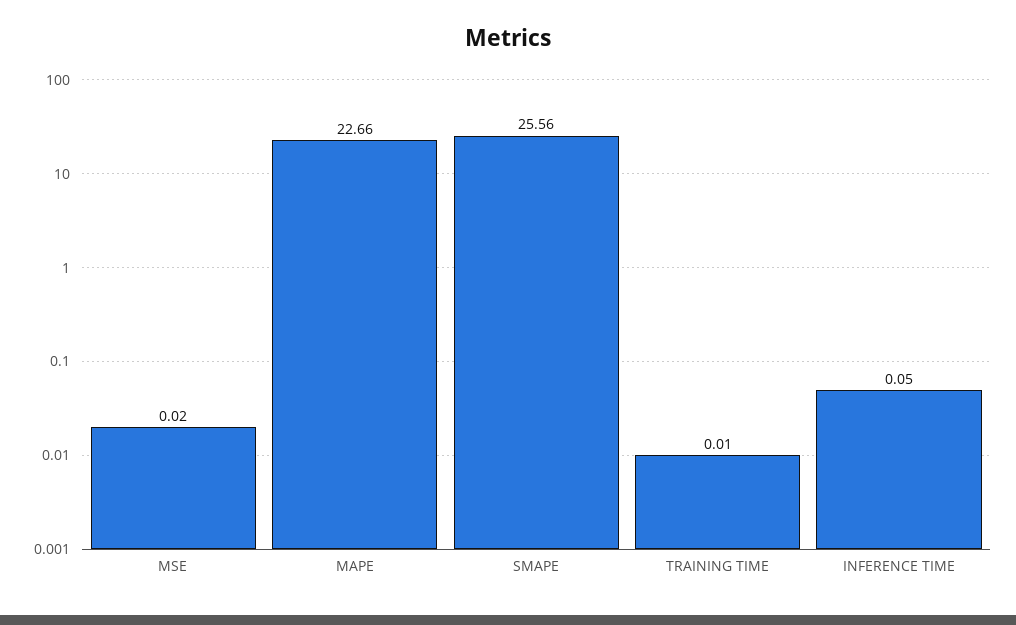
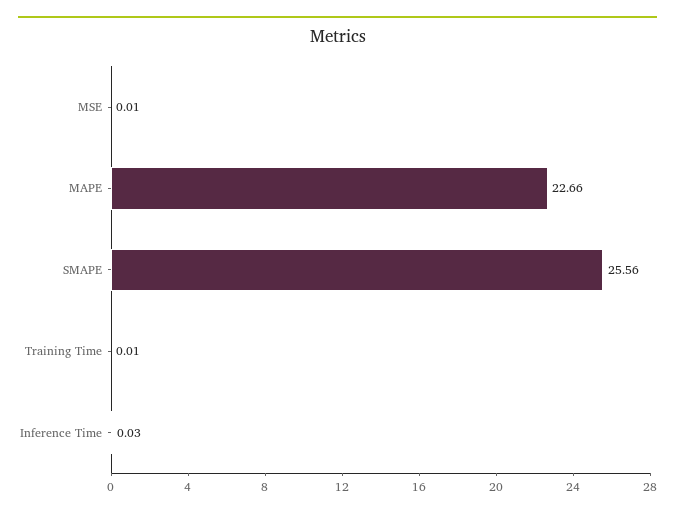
  {
-   "MSE": 0.02,
+   "MSE": 0.01,
    "MAPE": 22.66,
    "SMAPE": 25.56,
    "TRAINING TIME": 0.01,
-   "INFERENCE TIME": 0.05
+   "INFERENCE TIME": 0.03
  }

